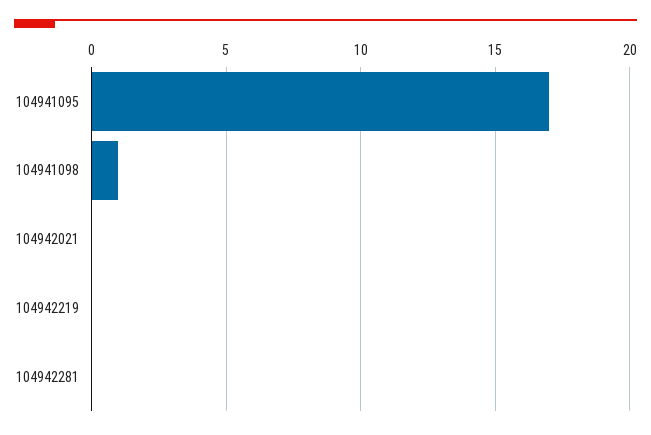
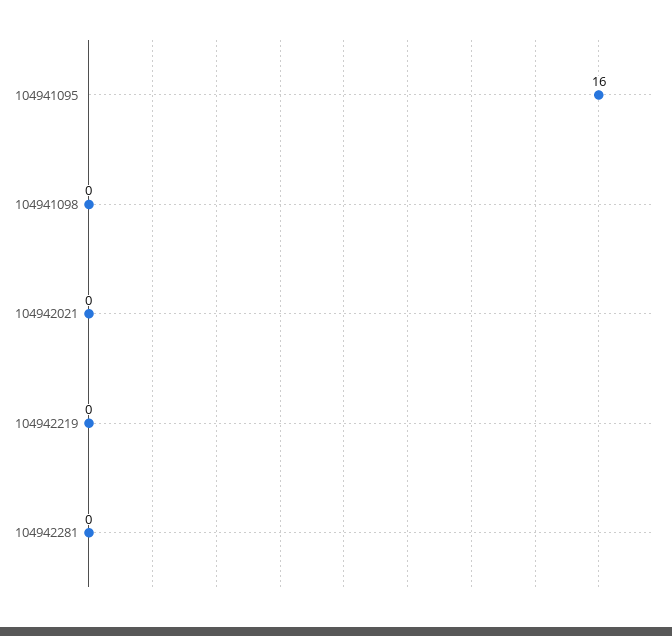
  {
-   "104941095": 17,
+   "104941095": 16,
-   "104941098": 1,
+   "104941098": 0,
    "104942021": 0,
    "104942219": 0,
    "104942281": 0
  }

